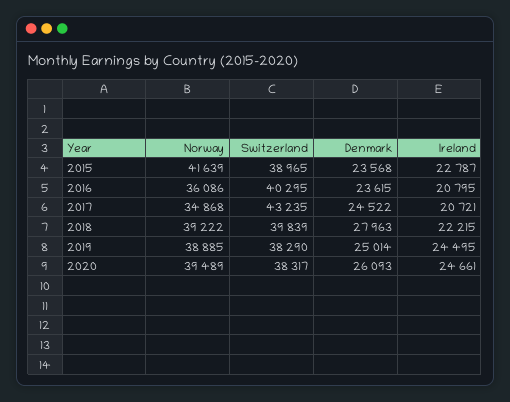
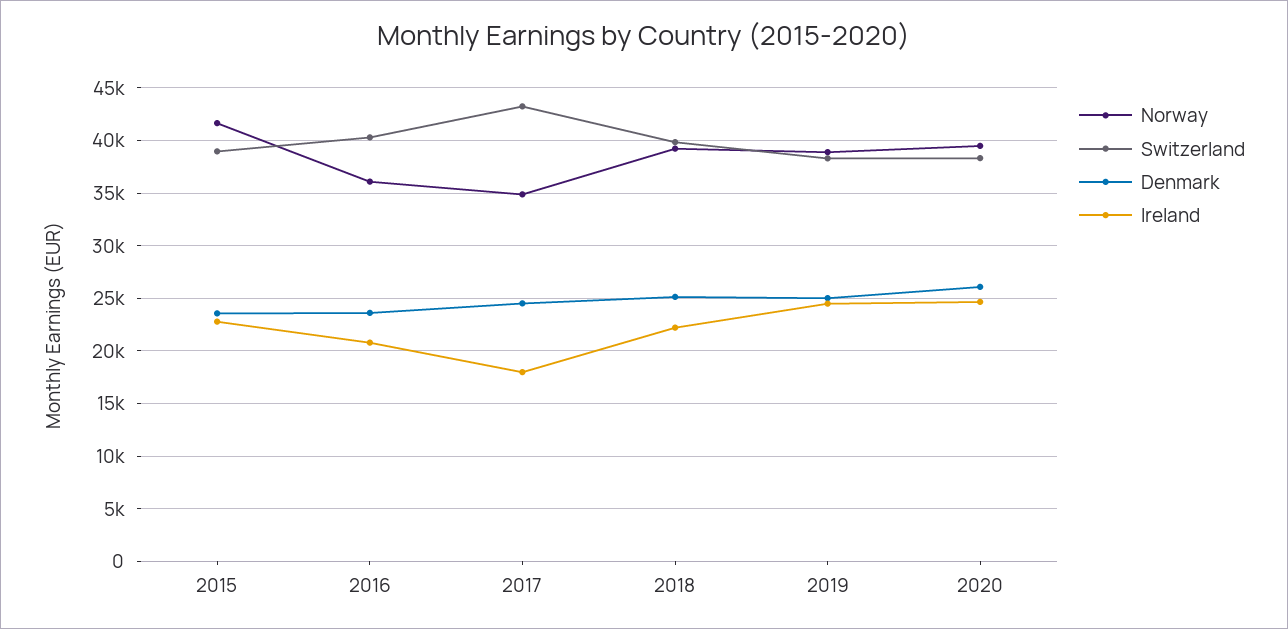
  {
    "Norway": {
      "2015": 41639,
      "2016": 36086,
      "2017": 34868,
      "2018": 39222,
      "2019": 38885,
      "2020": 39489
    },
    "Switzerland": {
      "2015": 38965,
      "2016": 40295,
      "2017": 43235,
      "2018": 39839,
      "2019": 38290,
      "2020": 38317
    },
    "Denmark": {
      "2015": 23568,
      "2016": 23615,
      "2017": 24522,
-     "2018": 27963,
+     "2018": 25000,
      "2019": 25014,
      "2020": 26093
    },
    "Ireland": {
      "2015": 22787,
      "2016": 20795,
-     "2017": 20721,
+     "2017": 18000,
      "2018": 22215,
      "2019": 24495,
      "2020": 24661
    }
  }

